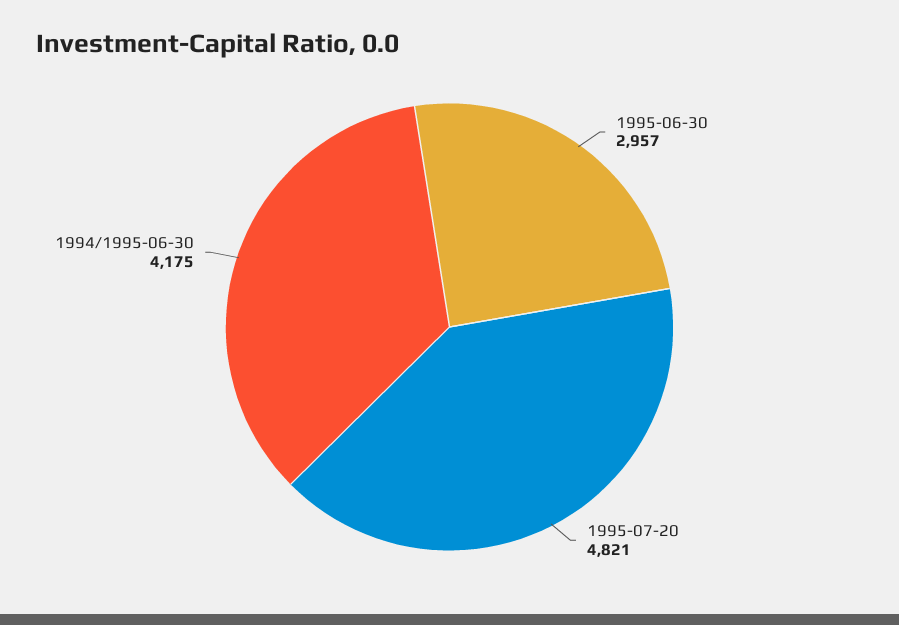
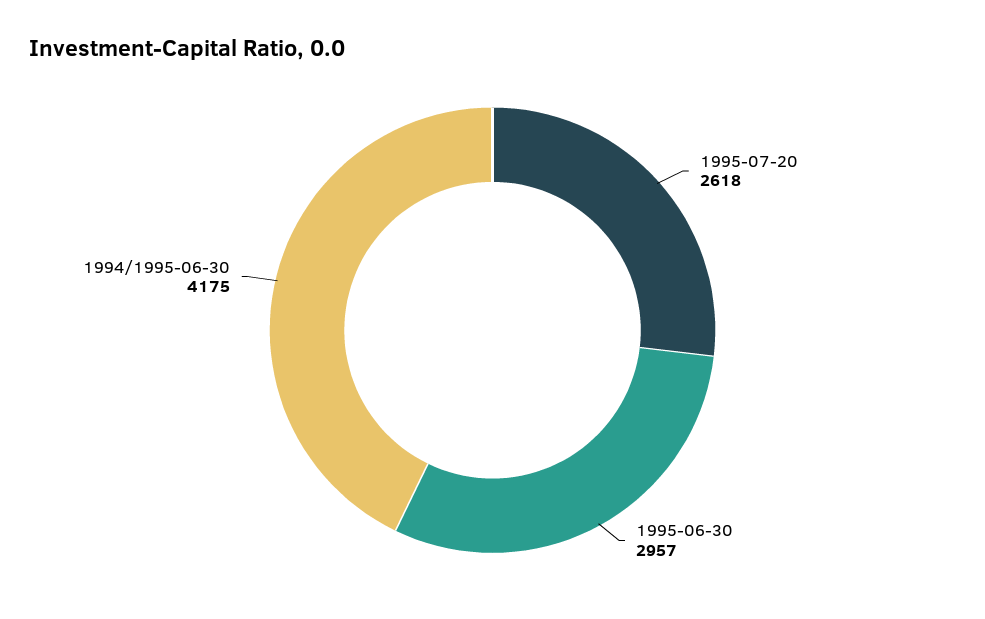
  {
    "1995-06-30": 2957,
-   "1995-07-20": 4821,
+   "1995-07-20": 2618,
    "1994/1995-06-30": 4175
  }

